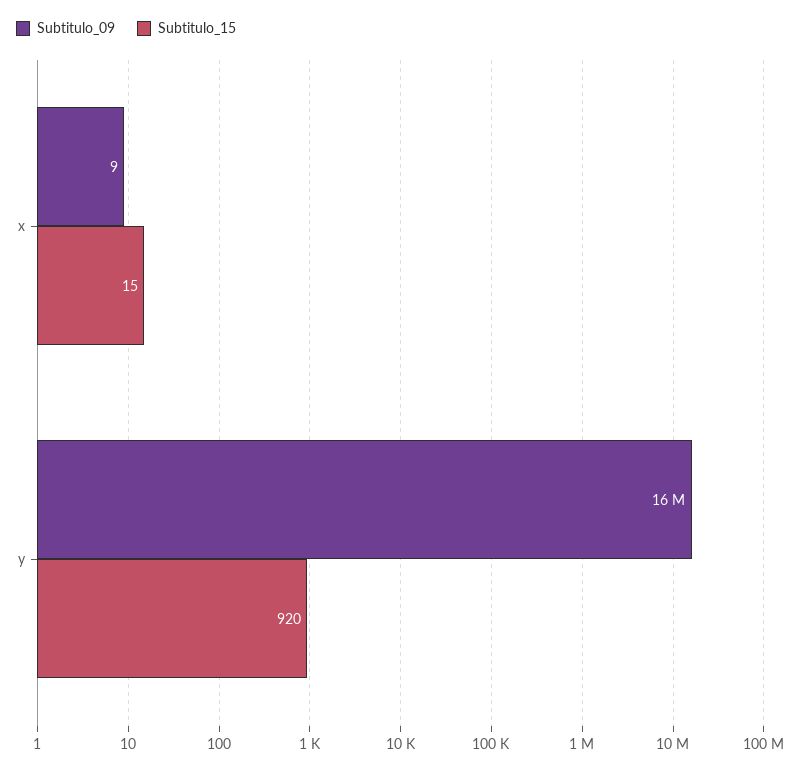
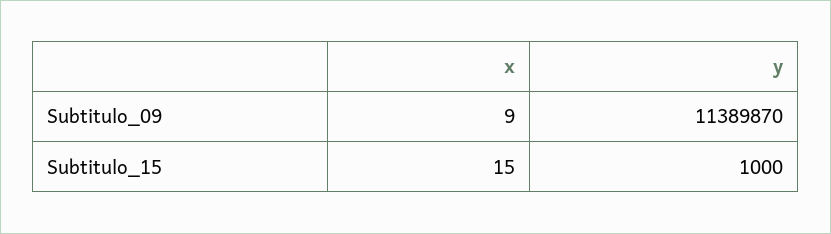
  {
    "Subtitulo_09": {
      "x": 9,
-     "y": 16000000
+     "y": 11389870
    },
    "Subtitulo_15": {
      "x": 15,
-     "y": 920
+     "y": 1000
    }
  }

